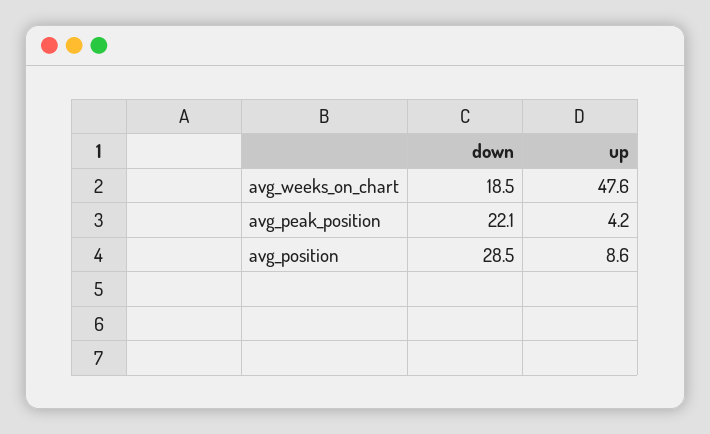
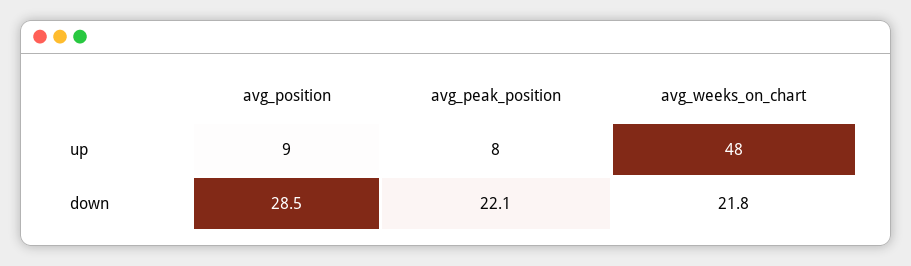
  {
    "down": {
-     "avg_weeks_on_chart": 18.5,
+     "avg_weeks_on_chart": 21.8,
      "avg_peak_position": 22.1,
      "avg_position": 28.5
    },
    "up": {
      "avg_weeks_on_chart": 47.6,
-     "avg_peak_position": 4.2,
+     "avg_peak_position": 8,
      "avg_position": 8.6
    }
  }

